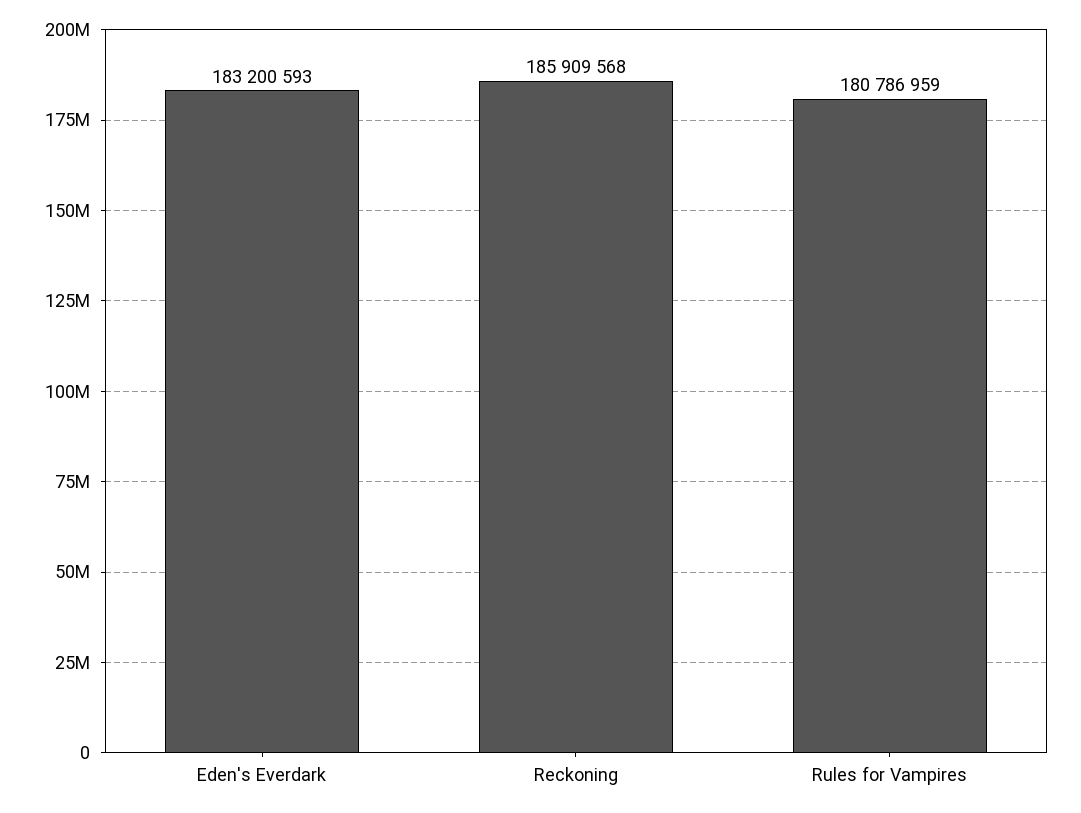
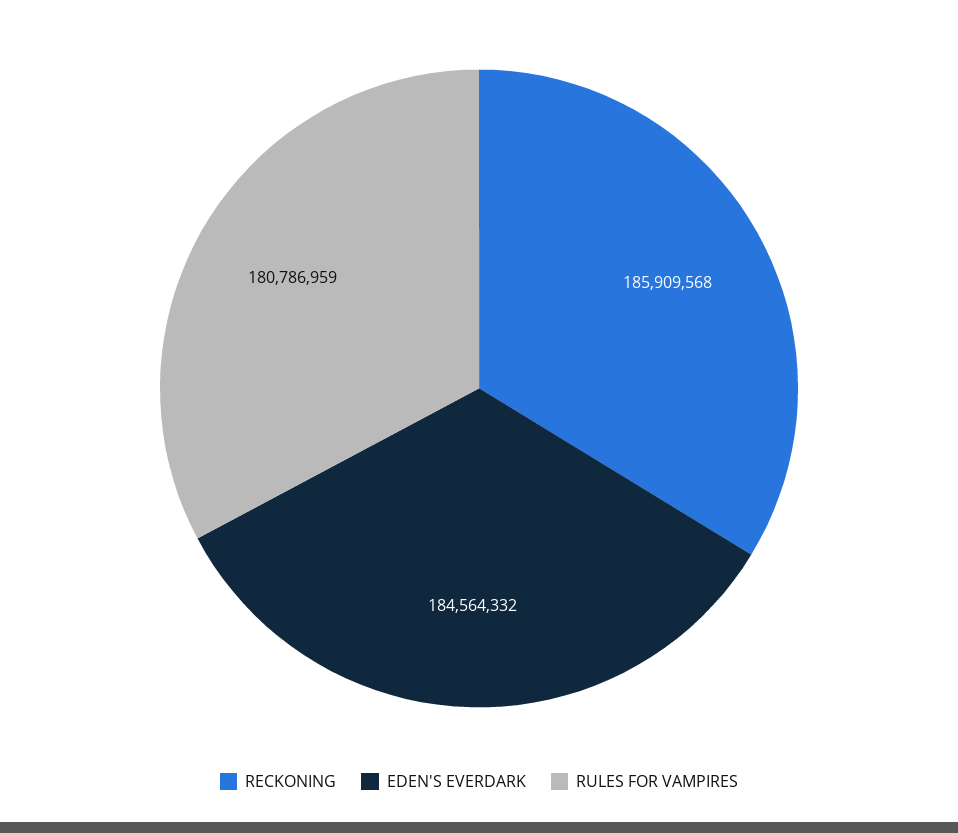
  {
-   "Eden's Everdark": 183200593,
+   "Eden's Everdark": 184564332,
    "Reckoning": 185909568,
    "Rules for Vampires": 180786959
  }

